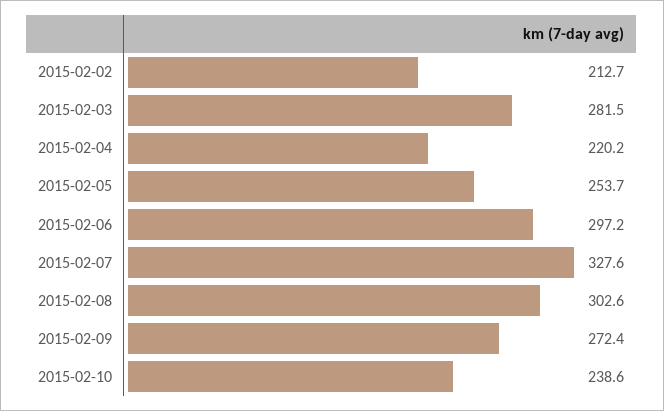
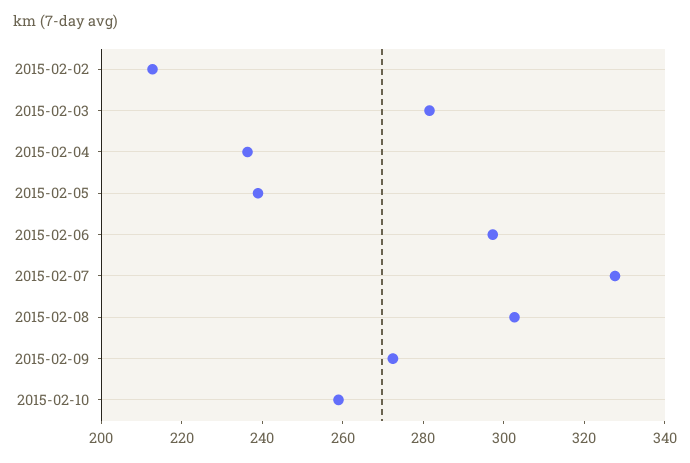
  {
    "2015-02-02": 212.7,
    "2015-02-03": 281.5,
-   "2015-02-04": 220.2,
+   "2015-02-04": 235,
-   "2015-02-05": 253.7,
+   "2015-02-05": 240,
    "2015-02-06": 297.2,
    "2015-02-07": 327.6,
    "2015-02-08": 302.6,
    "2015-02-09": 272.4,
-   "2015-02-10": 238.6
+   "2015-02-10": 260
  }

